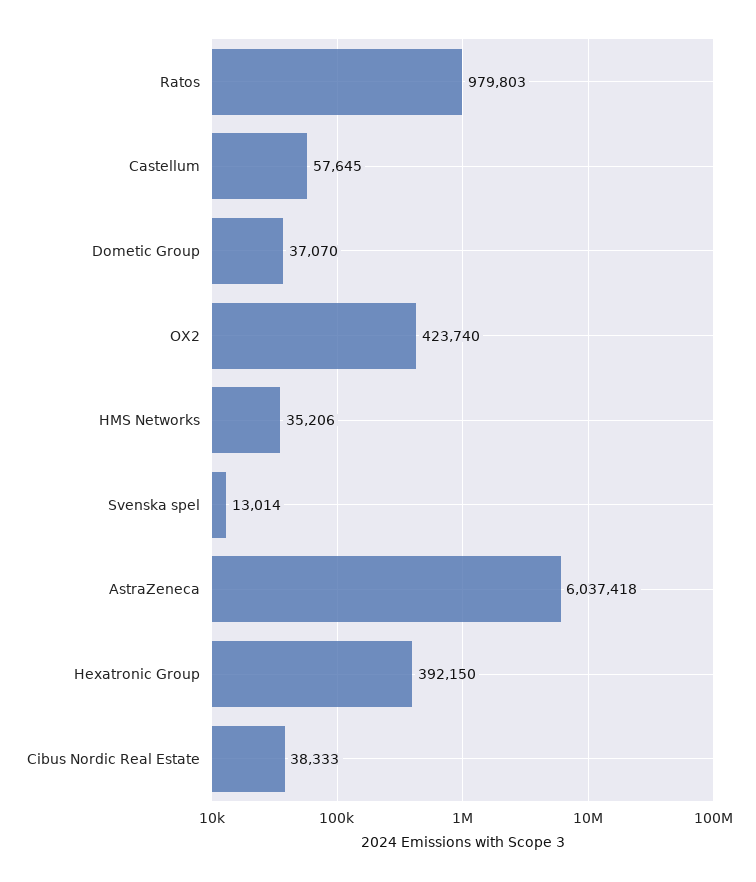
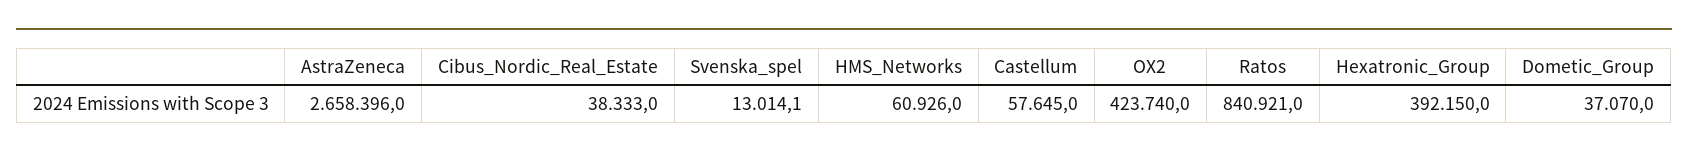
  {
-   "Ratos": 979803,
+   "Ratos": 840921,
    "Castellum": 57645,
    "Dometic Group": 37070,
    "OX2": 423740,
-   "HMS Networks": 35206,
+   "HMS Networks": 60926,
    "Svenska spel": 13014.1,
-   "AstraZeneca": 6037418,
+   "AstraZeneca": 2658396,
    "Hexatronic Group": 392150,
    "Cibus Nordic Real Estate": 38333
  }

